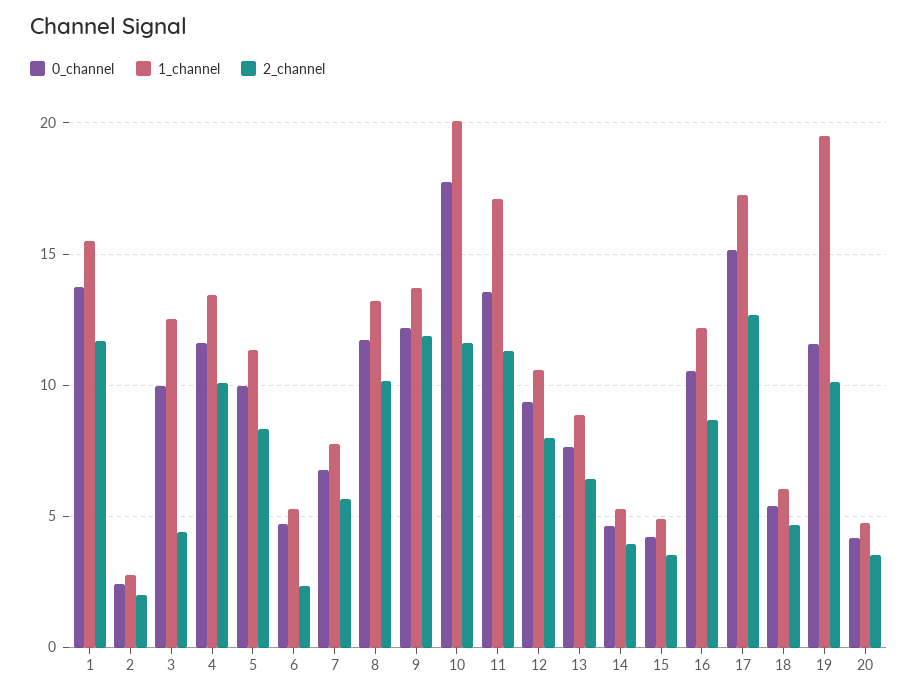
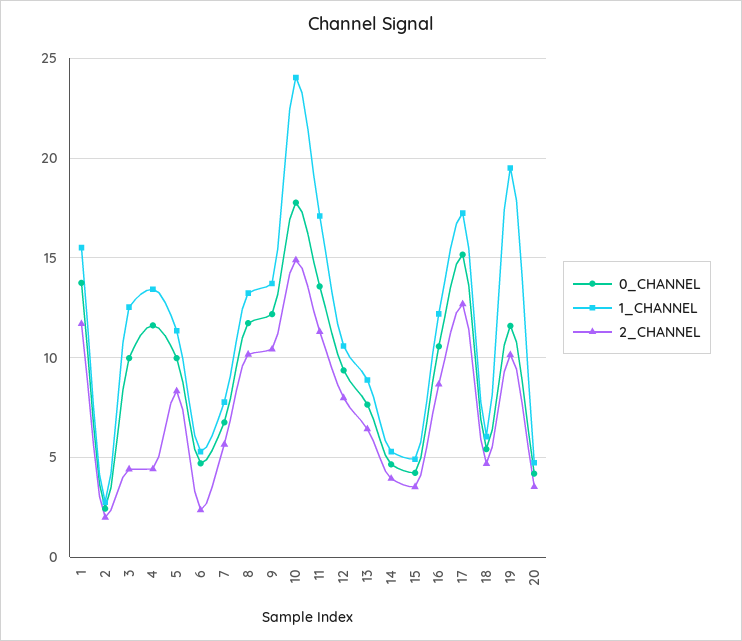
  {
    "0_channel": {
      "1": 13.5,
      "2": 2.5,
      "3": 10,
      "4": 11.5,
      "5": 10,
      "6": 4.5,
      "7": 7,
      "8": 11.5,
      "9": 12,
      "10": 18,
      "11": 13.5,
      "12": 9.5,
      "13": 7.5,
      "14": 4.5,
      "15": 4,
      "16": 10.5,
      "17": 15,
      "18": 5.5,
      "19": 11.5,
      "20": 4
    },
    "1_channel": {
      "1": 15.5,
      "2": 3,
      "3": 12.5,
      "4": 13.5,
      "5": 11.5,
      "6": 5.5,
      "7": 8,
      "8": 13,
      "9": 13.5,
-     "10": 20,
+     "10": 24,
      "11": 17,
      "12": 10.5,
      "13": 9,
      "14": 5.5,
      "15": 5,
      "16": 12,
      "17": 17,
      "18": 6,
      "19": 19.5,
      "20": 4.5
    },
    "2_channel": {
      "1": 11.5,
      "2": 2,
      "3": 4.5,
-     "4": 10,
+     "4": 4.5,
      "5": 8.5,
      "6": 2.5,
      "7": 5.5,
      "8": 10,
-     "9": 12,
+     "9": 10.5,
-     "10": 11.5,
+     "10": 15,
      "11": 11.5,
      "12": 8,
      "13": 6.5,
      "14": 4,
      "15": 3.5,
      "16": 8.5,
      "17": 12.5,
      "18": 4.5,
      "19": 10,
      "20": 3.5
    }
  }

